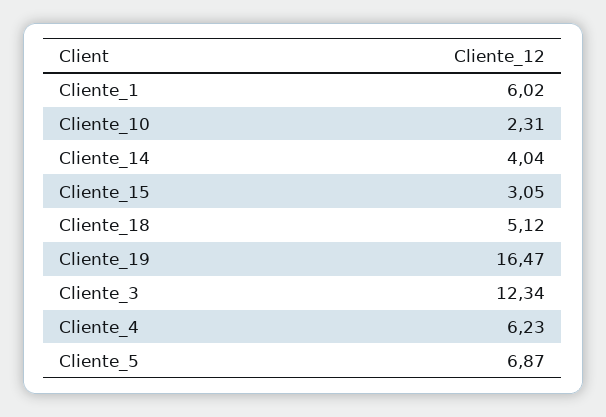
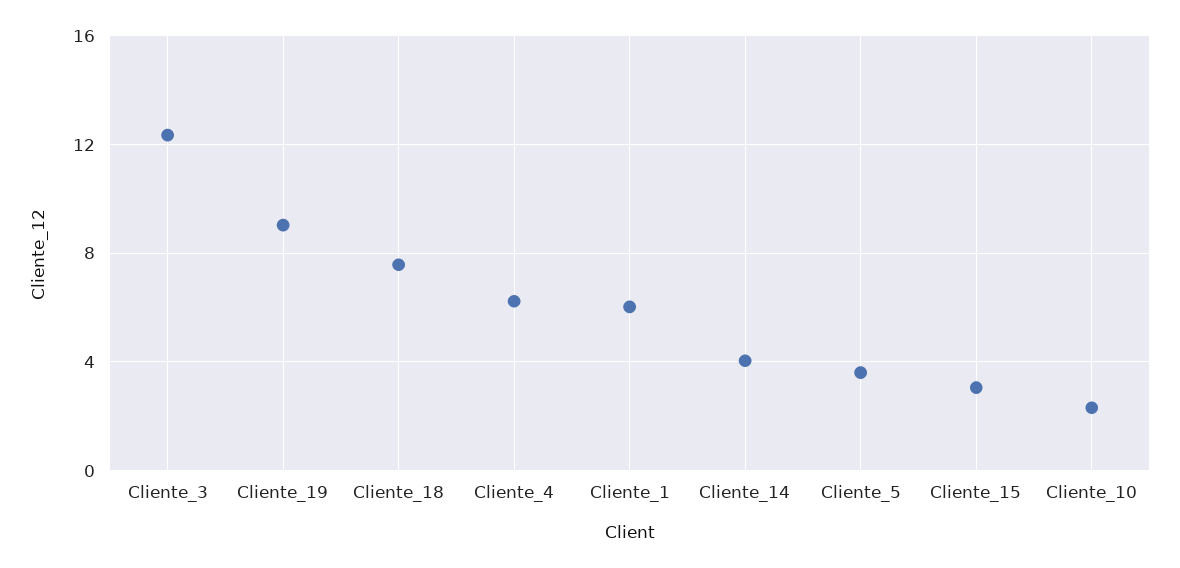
  {
    "Cliente_1": 6.02,
    "Cliente_10": 2.31,
    "Cliente_14": 4.04,
    "Cliente_15": 3.05,
-   "Cliente_18": 5.12,
+   "Cliente_18": 7.5,
-   "Cliente_19": 16.47,
+   "Cliente_19": 9,
    "Cliente_3": 12.34,
    "Cliente_4": 6.23,
-   "Cliente_5": 6.87
+   "Cliente_5": 3.5
  }

